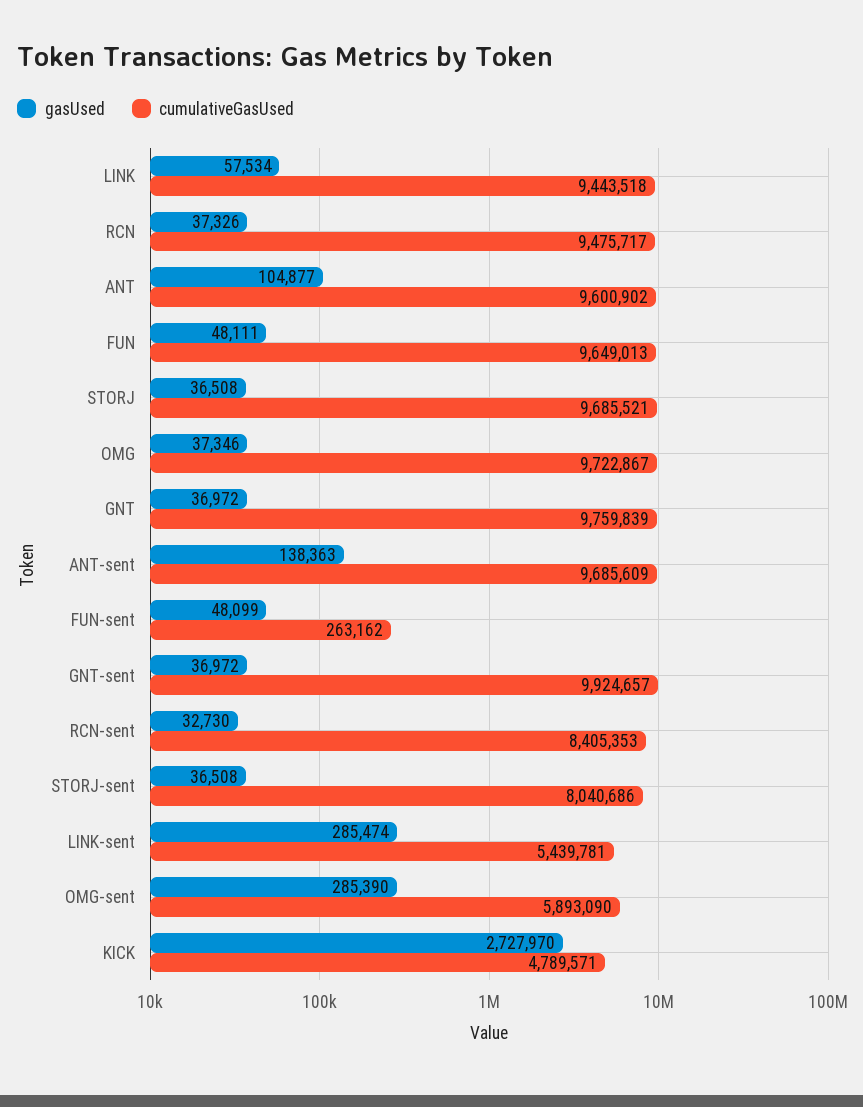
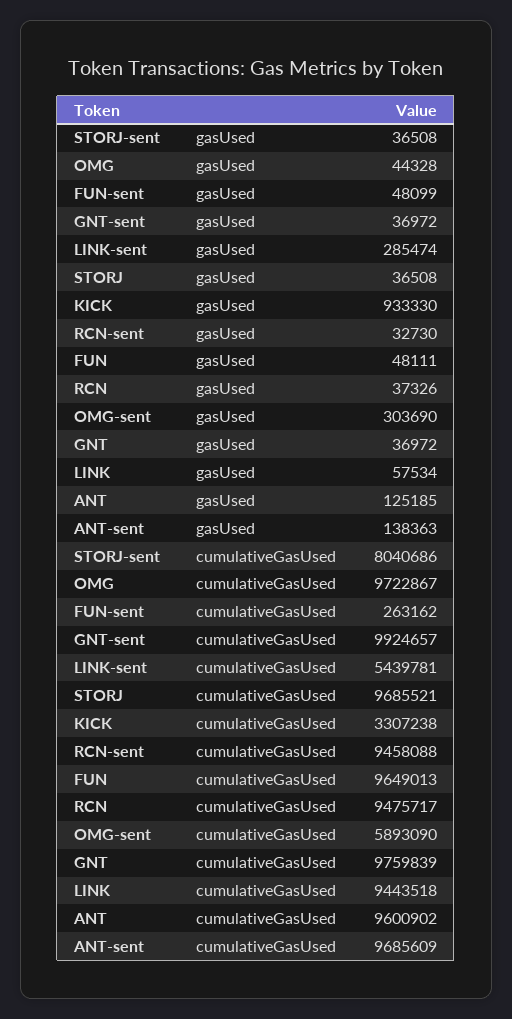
  {
    "gasUsed": {
      "LINK": 57534,
      "RCN": 37326,
-     "ANT": 104877,
+     "ANT": 125185,
      "FUN": 48111,
      "STORJ": 36508,
-     "OMG": 37346,
+     "OMG": 44328,
      "GNT": 36972,
      "ANT-sent": 138363,
      "FUN-sent": 48099,
      "GNT-sent": 36972,
      "RCN-sent": 32730,
      "STORJ-sent": 36508,
      "LINK-sent": 285474,
-     "OMG-sent": 285390,
+     "OMG-sent": 303690,
-     "KICK": 2727970
+     "KICK": 933330
    },
    "cumulativeGasUsed": {
      "LINK": 9443518,
      "RCN": 9475717,
      "ANT": 9600902,
      "FUN": 9649013,
      "STORJ": 9685521,
      "OMG": 9722867,
      "GNT": 9759839,
      "ANT-sent": 9685609,
      "FUN-sent": 263162,
      "GNT-sent": 9924657,
-     "RCN-sent": 8405353,
+     "RCN-sent": 9458088,
      "STORJ-sent": 8040686,
      "LINK-sent": 5439781,
      "OMG-sent": 5893090,
-     "KICK": 4789571
+     "KICK": 3307238
    }
  }

